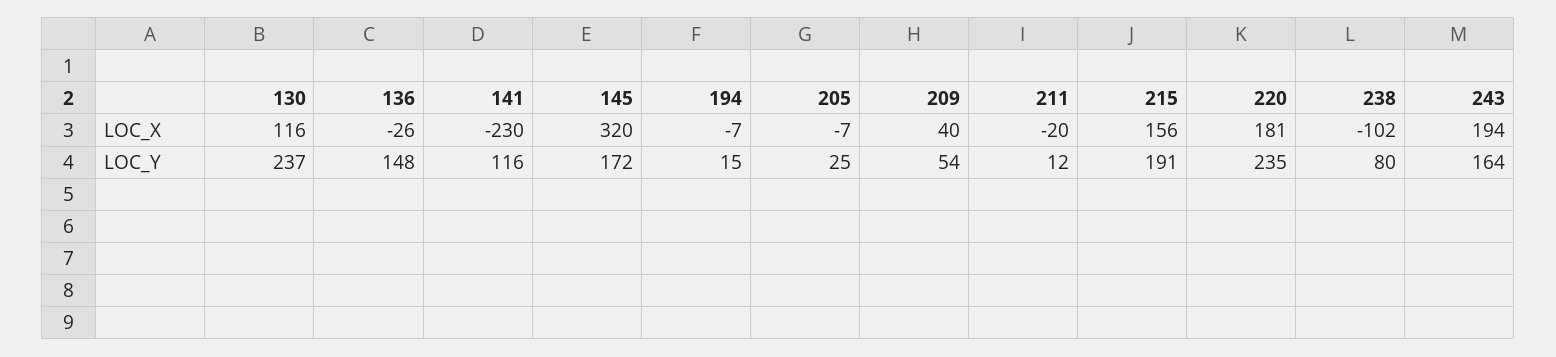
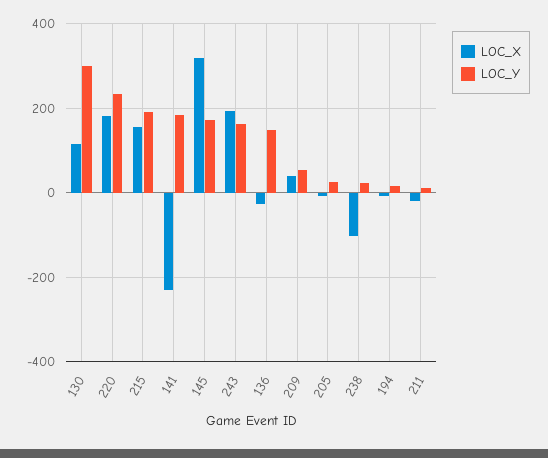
  {
    "LOC_X": {
      "130": 116,
      "136": -26,
      "141": -230,
      "145": 320,
      "194": -7,
      "205": -7,
      "209": 40,
      "211": -20,
      "215": 156,
      "220": 181,
      "238": -102,
      "243": 194
    },
    "LOC_Y": {
-     "130": 237,
+     "130": 300,
      "136": 148,
-     "141": 116,
+     "141": 180,
      "145": 172,
      "194": 15,
      "205": 25,
      "209": 54,
      "211": 12,
      "215": 191,
      "220": 235,
-     "238": 80,
+     "238": 20,
      "243": 164
    }
  }

